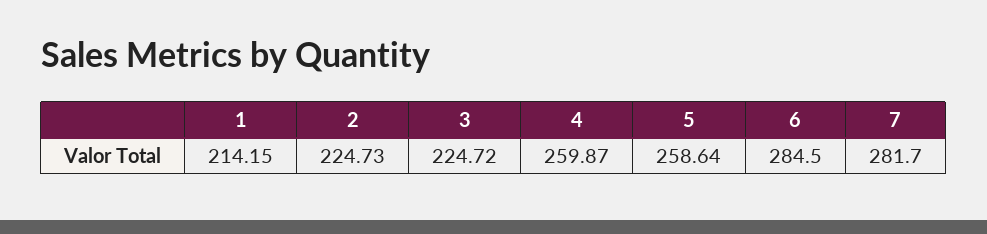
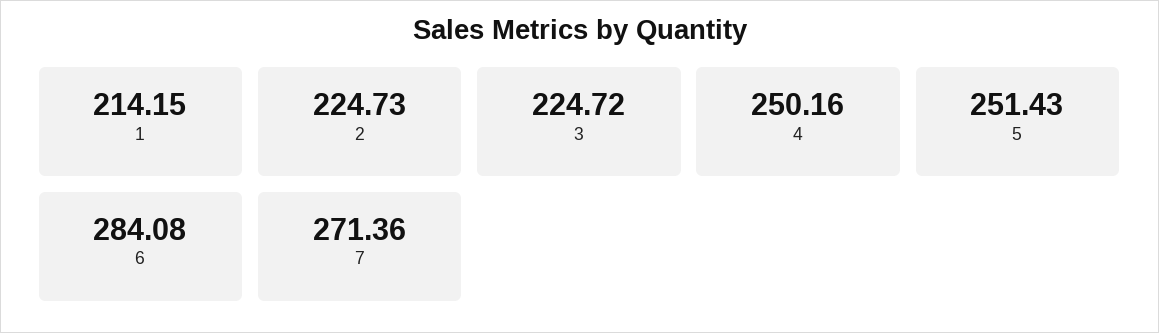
  {
    "1": 214.15,
    "2": 224.73,
    "3": 224.72,
-   "4": 259.87,
+   "4": 250.16,
-   "5": 258.64,
+   "5": 251.43,
-   "6": 284.5,
+   "6": 284.08,
-   "7": 281.7
+   "7": 271.36
  }

